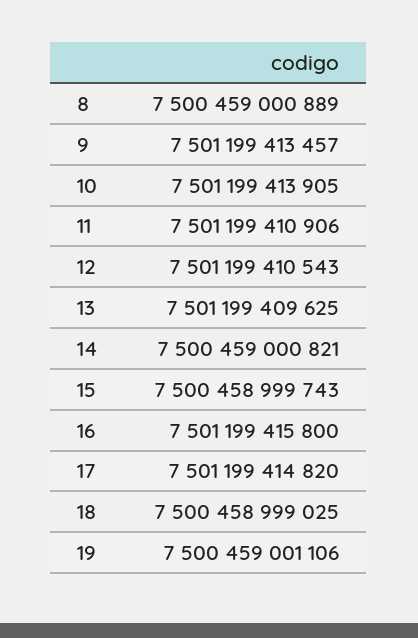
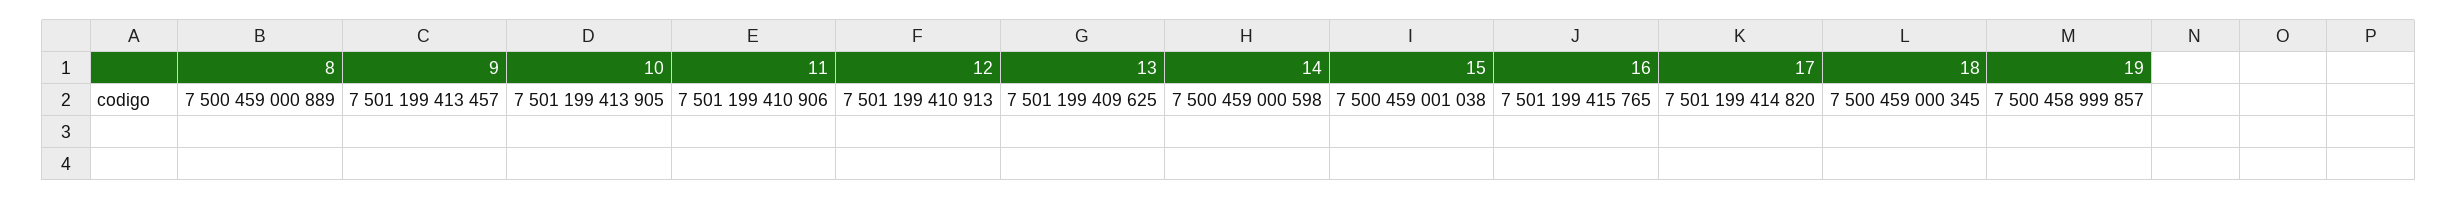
  {
    "8": 7500459000889,
    "9": 7501199413457,
    "10": 7501199413905,
    "11": 7501199410906,
-   "12": 7501199410543,
+   "12": 7501199410913,
    "13": 7501199409625,
-   "14": 7500459000821,
+   "14": 7500459000598,
-   "15": 7500458999743,
+   "15": 7500459001038,
-   "16": 7501199415800,
+   "16": 7501199415765,
    "17": 7501199414820,
-   "18": 7500458999025,
+   "18": 7500459000345,
-   "19": 7500459001106
+   "19": 7500458999857
  }

